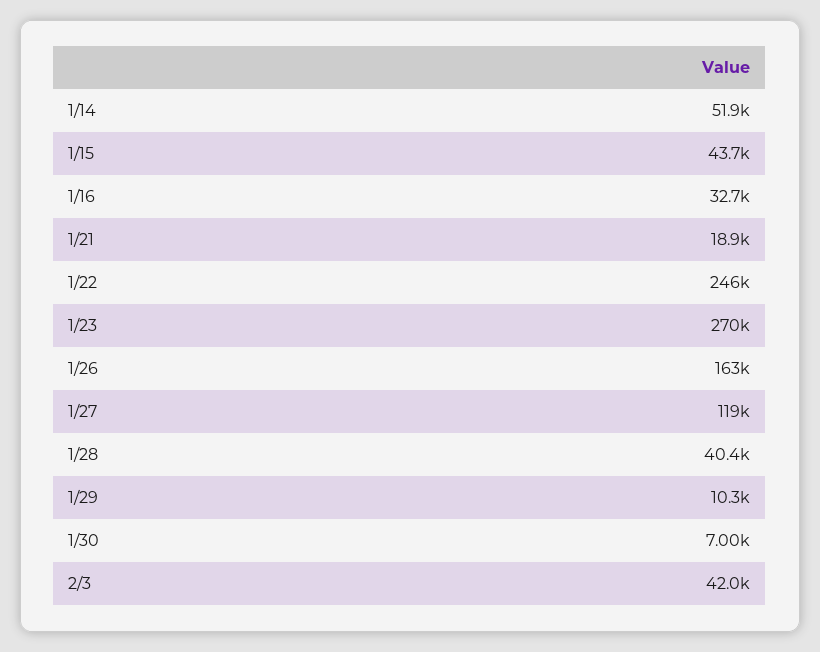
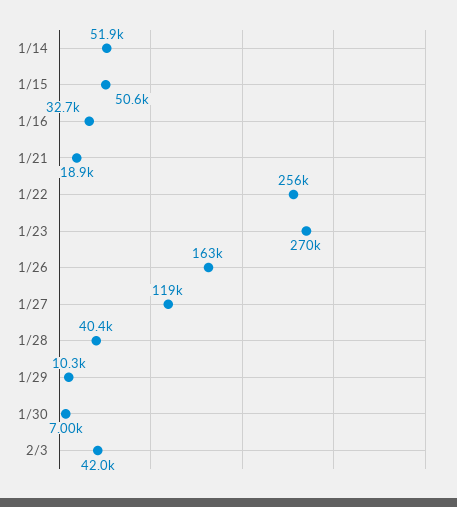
  {
    "1/14": 51900,
-   "1/15": 43700,
+   "1/15": 50600,
    "1/16": 32700,
    "1/21": 18900,
-   "1/22": 246000,
+   "1/22": 256000,
    "1/23": 270000,
    "1/26": 163000,
    "1/27": 119000,
    "1/28": 40400,
    "1/29": 10300,
    "1/30": 7000,
    "2/3": 42000
  }

